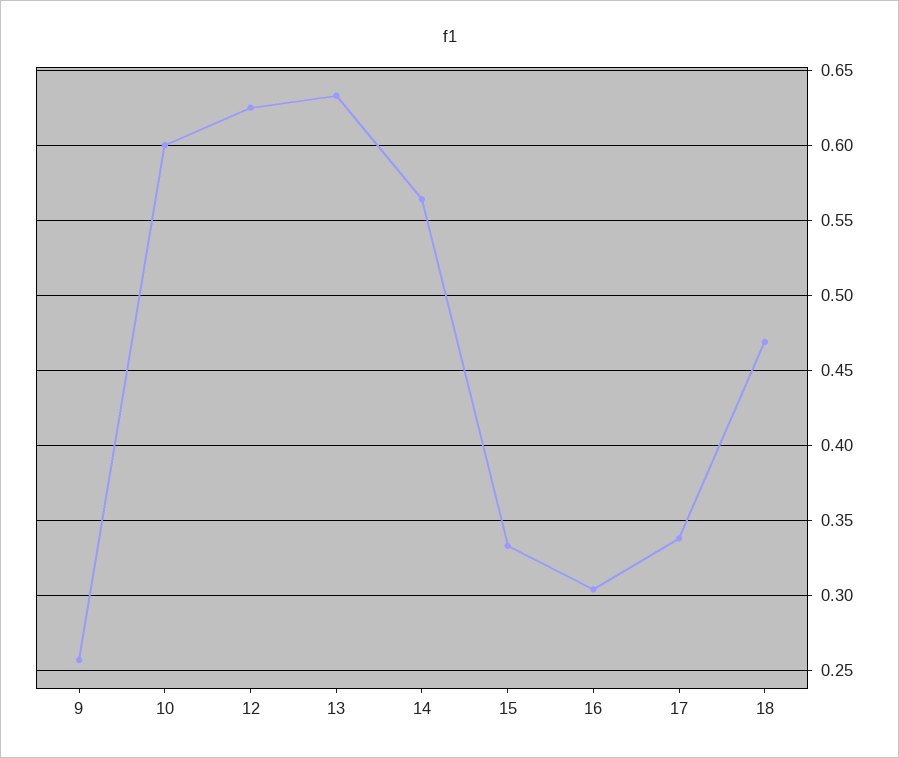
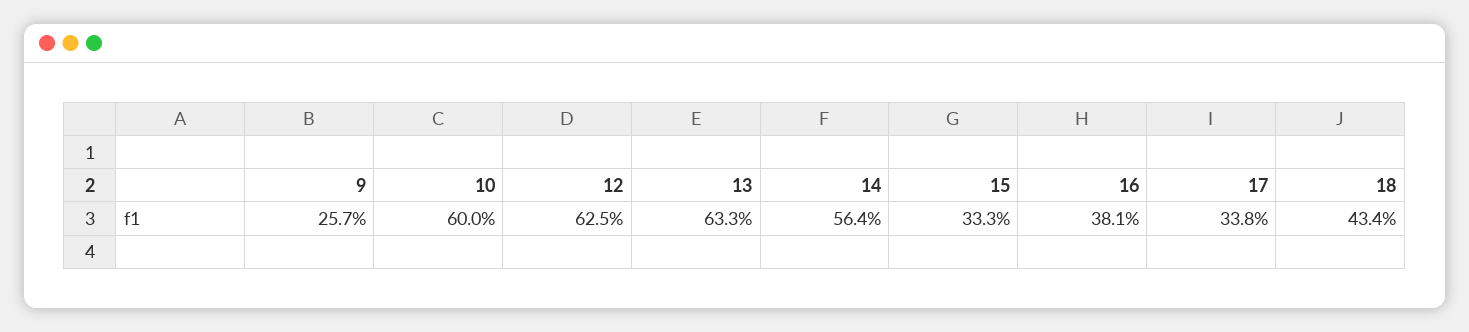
  {
    "9": 0.257,
    "10": 0.6,
    "12": 0.625,
    "13": 0.633,
    "14": 0.564,
    "15": 0.333,
-   "16": 0.305,
+   "16": 0.381,
    "17": 0.338,
-   "18": 0.47
+   "18": 0.434
  }

